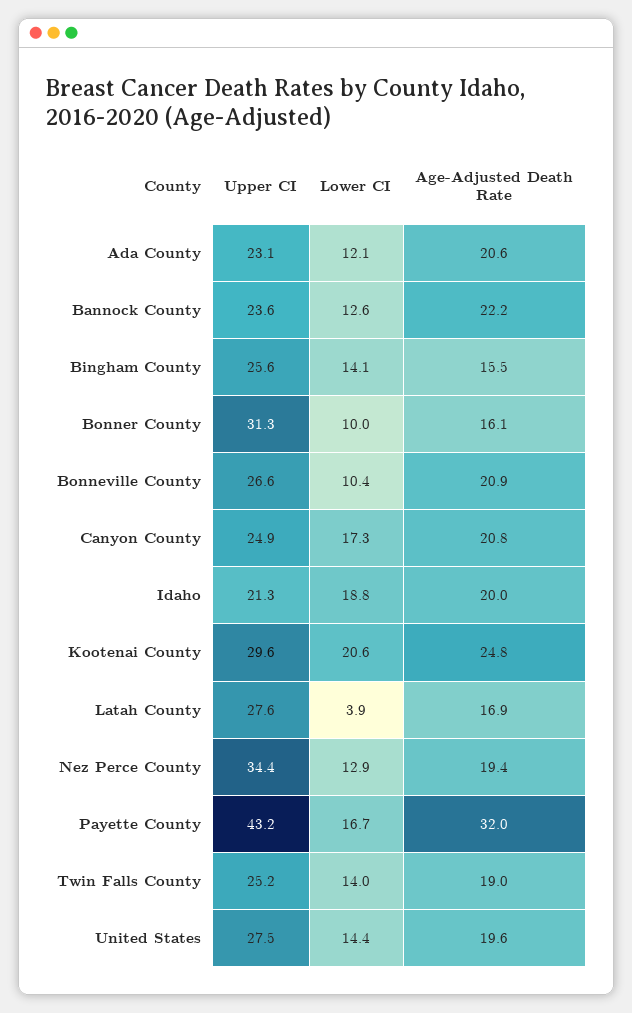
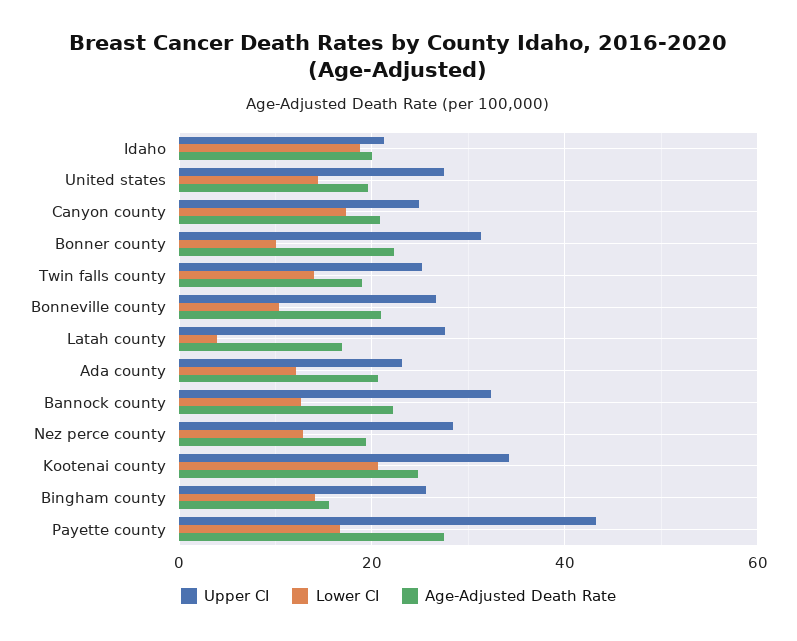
  {
    "Upper CI": {
      "Ada County": 23.1,
-     "Bannock County": 23.6,
+     "Bannock County": 32,
      "Bingham County": 25.6,
      "Bonner County": 31.3,
      "Bonneville County": 26.6,
      "Canyon County": 24.9,
      "Idaho": 21.3,
-     "Kootenai County": 29.6,
+     "Kootenai County": 34,
      "Latah County": 27.6,
-     "Nez Perce County": 34.4,
+     "Nez Perce County": 28,
      "Payette County": 43.2,
      "Twin Falls County": 25.2,
      "United States": 27.5
    },
    "Lower CI": {
      "Ada County": 12.1,
      "Bannock County": 12.6,
      "Bingham County": 14.1,
      "Bonner County": 10,
      "Bonneville County": 10.4,
      "Canyon County": 17.3,
      "Idaho": 18.8,
      "Kootenai County": 20.6,
      "Latah County": 3.9,
      "Nez Perce County": 12.9,
      "Payette County": 16.7,
      "Twin Falls County": 14,
      "United States": 14.4
    },
    "Age-Adjusted Death Rate": {
      "Ada County": 20.6,
      "Bannock County": 22.2,
      "Bingham County": 15.5,
-     "Bonner County": 16.1,
+     "Bonner County": 22,
      "Bonneville County": 20.9,
      "Canyon County": 20.8,
      "Idaho": 20,
      "Kootenai County": 24.8,
      "Latah County": 16.9,
      "Nez Perce County": 19.4,
-     "Payette County": 32,
+     "Payette County": 28,
      "Twin Falls County": 19,
      "United States": 19.6
    }
  }

